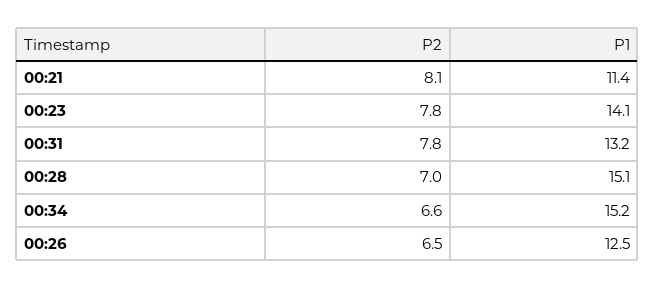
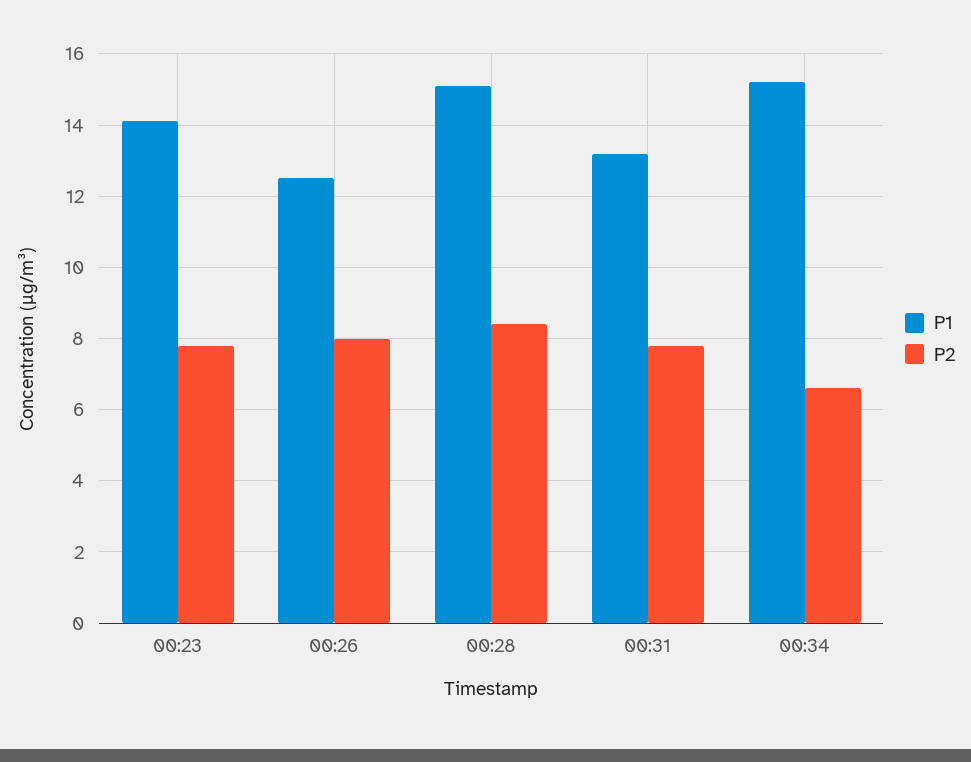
  {
    "P2": {
-     "00:21": 8.1,
      "00:23": 7.8,
      "00:31": 7.8,
-     "00:28": 7,
+     "00:28": 8.5,
      "00:34": 6.6,
-     "00:26": 6.5
+     "00:26": 8
    },
    "P1": {
-     "00:21": 11.4,
      "00:23": 14.1,
      "00:31": 13.2,
      "00:28": 15.1,
      "00:34": 15.2,
      "00:26": 12.5
    }
  }

